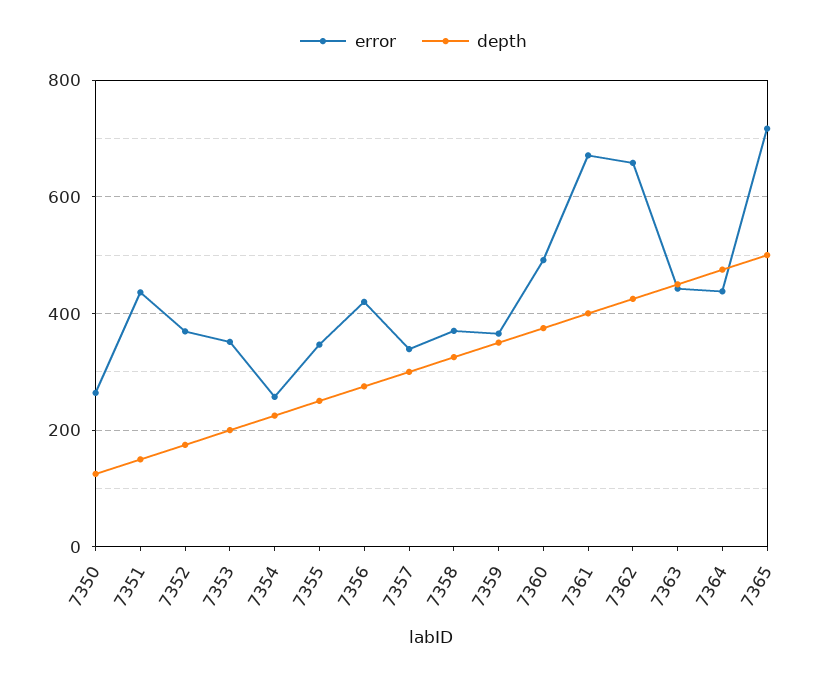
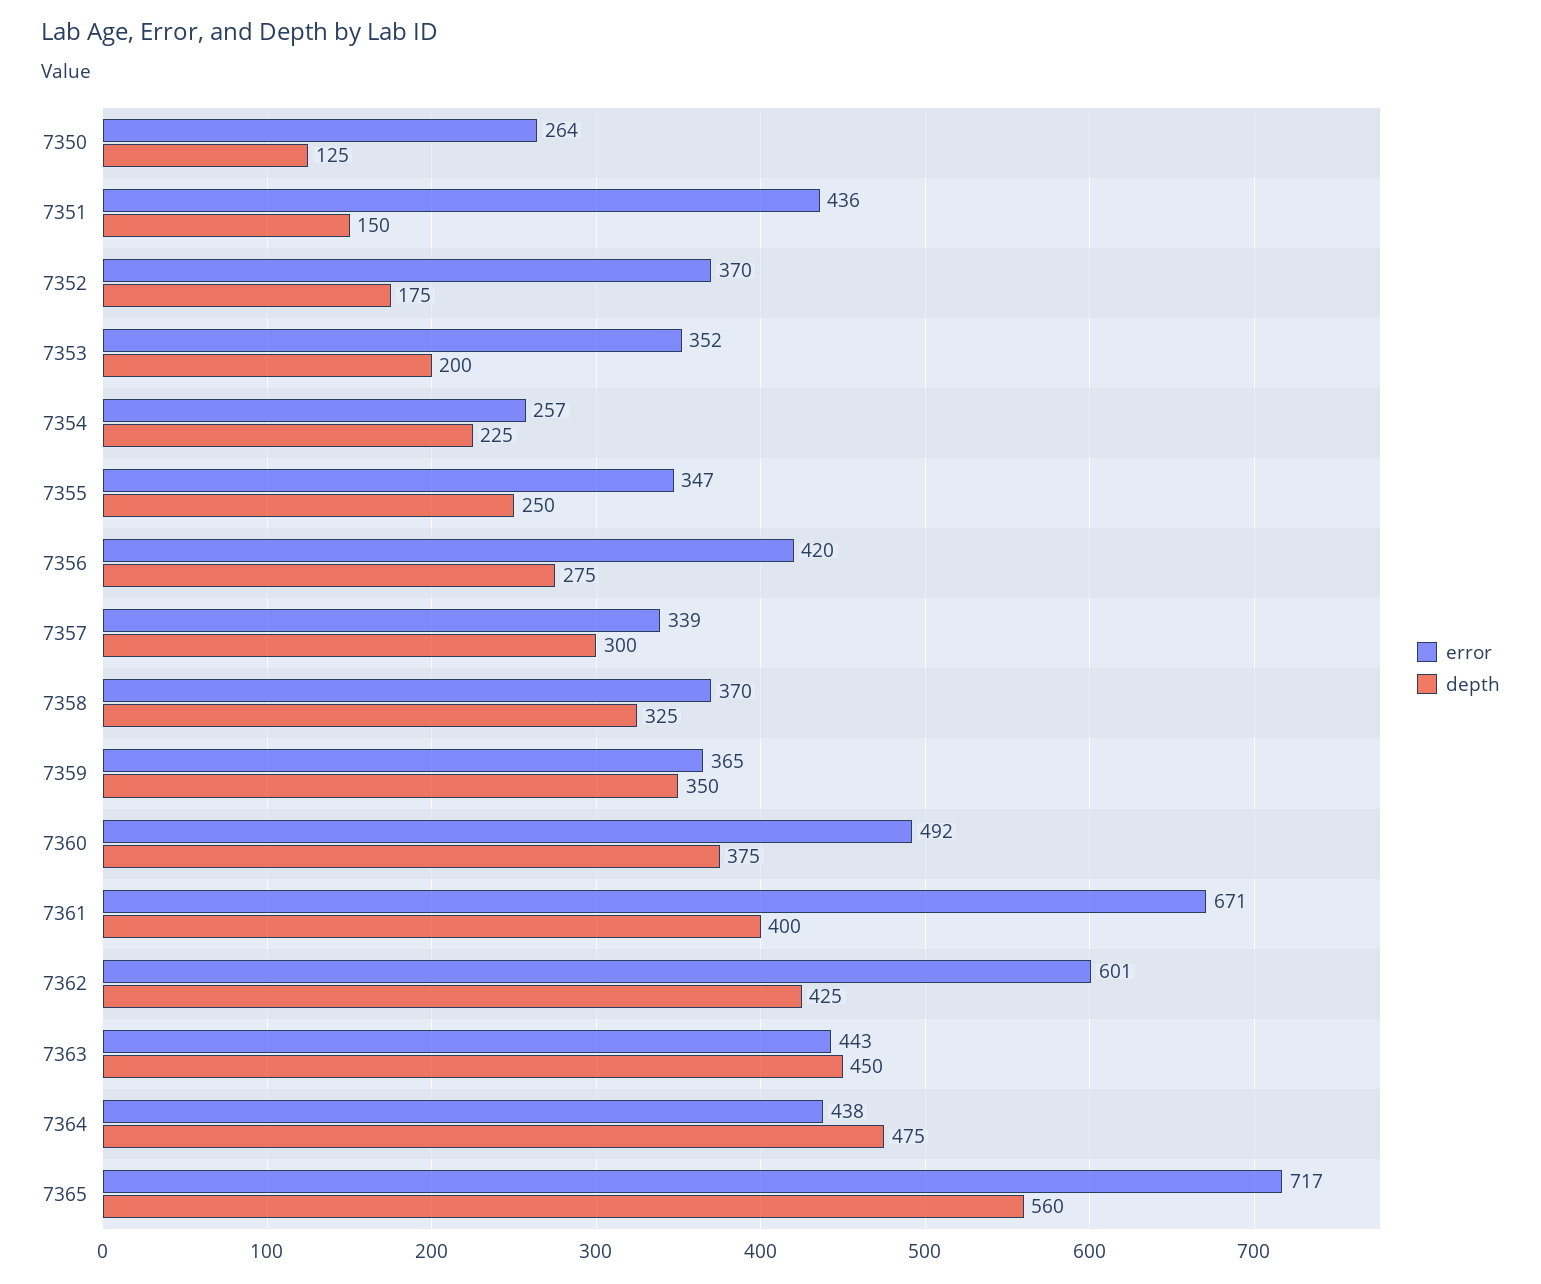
  {
    "error": {
      "7350": 264,
      "7351": 436,
      "7352": 370,
      "7353": 352,
      "7354": 257,
      "7355": 347,
      "7356": 420,
      "7357": 339,
      "7358": 370,
      "7359": 365,
      "7360": 492,
      "7361": 671,
-     "7362": 660,
+     "7362": 601,
      "7363": 443,
      "7364": 438,
      "7365": 717
    },
    "depth": {
      "7350": 125,
      "7351": 150,
      "7352": 175,
      "7353": 200,
      "7354": 225,
      "7355": 250,
      "7356": 275,
      "7357": 300,
      "7358": 325,
      "7359": 350,
      "7360": 375,
      "7361": 400,
      "7362": 425,
      "7363": 450,
      "7364": 475,
-     "7365": 500
+     "7365": 560
    }
  }

